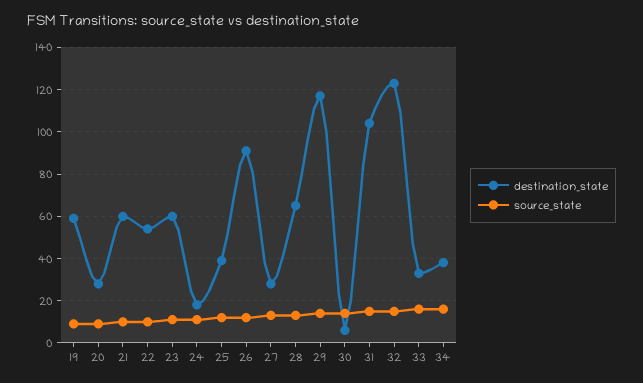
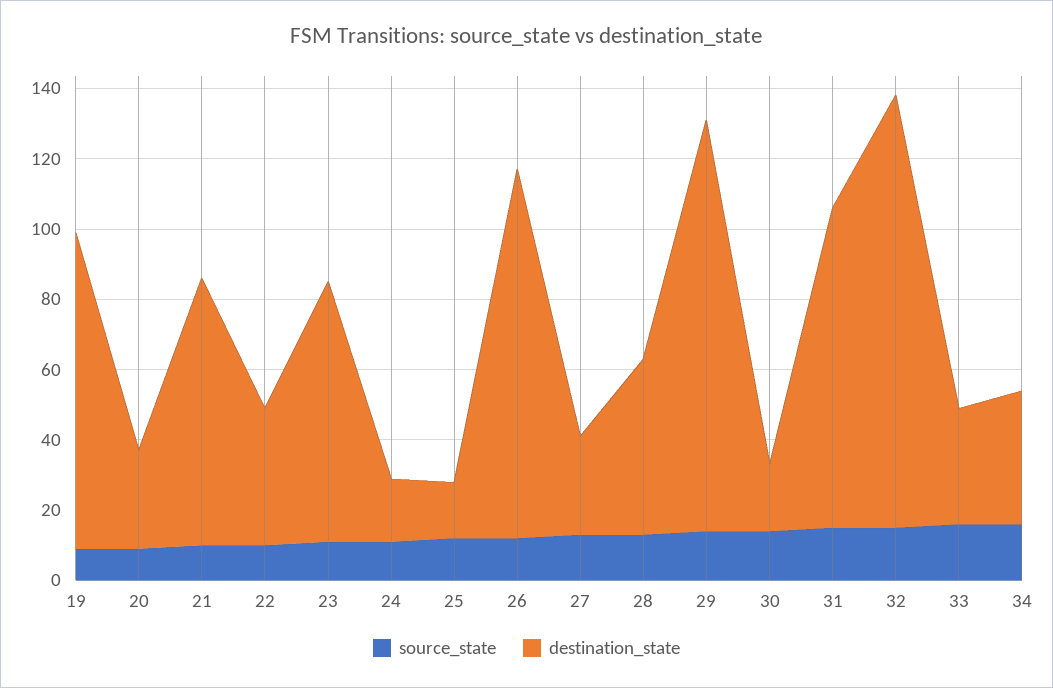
  {
    "destination_state": {
-     "19": 60,
+     "19": 90,
      "20": 30,
-     "21": 60,
+     "21": 75,
-     "22": 55,
+     "22": 40,
-     "23": 60,
+     "23": 75,
      "24": 20,
-     "25": 40,
+     "25": 15,
-     "26": 90,
+     "26": 105,
      "27": 30,
-     "28": 65,
+     "28": 50,
      "29": 115,
-     "30": 5,
+     "30": 20,
-     "31": 105,
+     "31": 90,
      "32": 125,
      "33": 35,
      "34": 40
    },
    "source_state": {
      "19": 10,
      "20": 10,
      "21": 10,
      "22": 10,
      "23": 10,
      "24": 10,
      "25": 10,
      "26": 10,
      "27": 15,
      "28": 15,
      "29": 15,
      "30": 15,
      "31": 15,
      "32": 15,
      "33": 15,
      "34": 15
    }
  }

